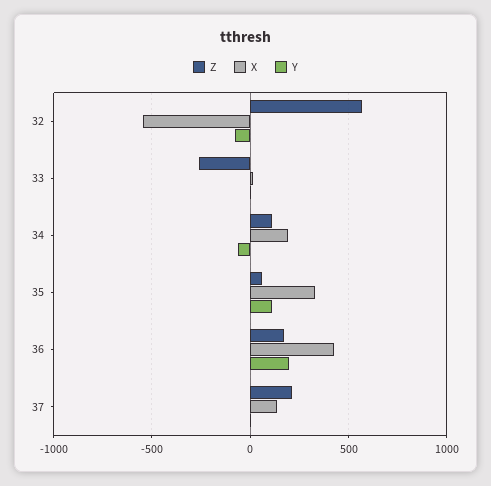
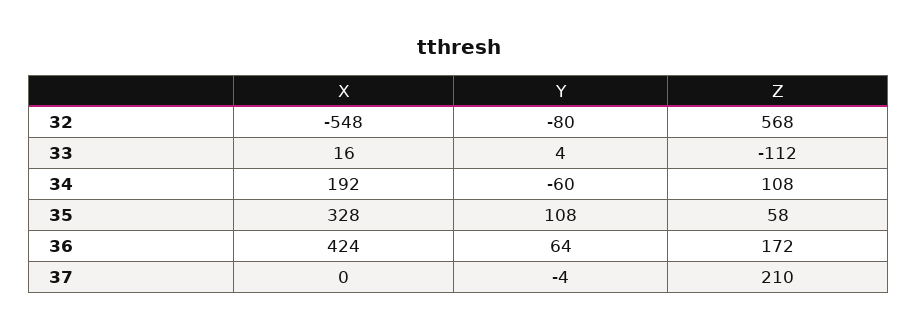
  {
    "Z": {
      "32": 568,
-     "33": -250,
+     "33": -112,
      "34": 108,
      "35": 58,
      "36": 172,
      "37": 210
    },
    "X": {
      "32": -548,
      "33": 16,
      "34": 192,
      "35": 328,
      "36": 424,
-     "37": 150
+     "37": 0
    },
    "Y": {
      "32": -80,
      "33": 4,
      "34": -60,
      "35": 108,
-     "36": 200,
+     "36": 64,
      "37": -4
    }
  }

